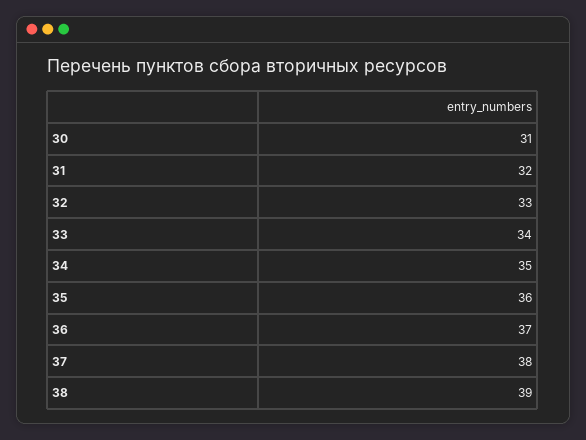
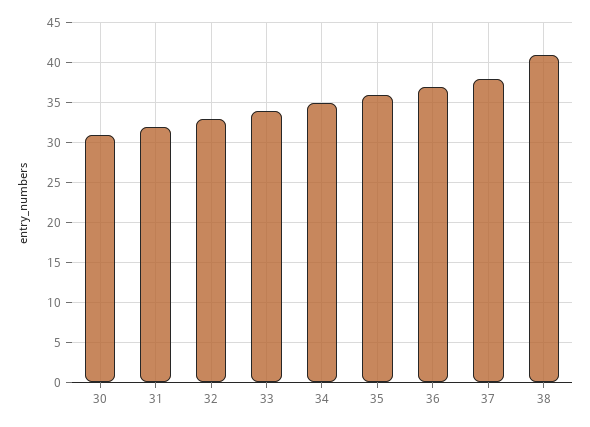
  {
    "30": 31,
    "31": 32,
    "32": 33,
    "33": 34,
    "34": 35,
    "35": 36,
    "36": 37,
    "37": 38,
-   "38": 39
+   "38": 41
  }

